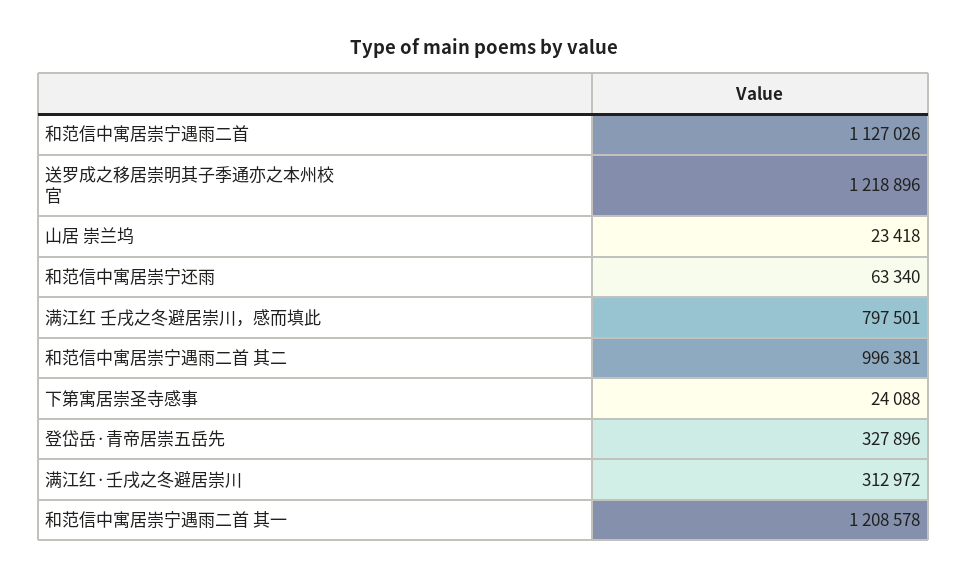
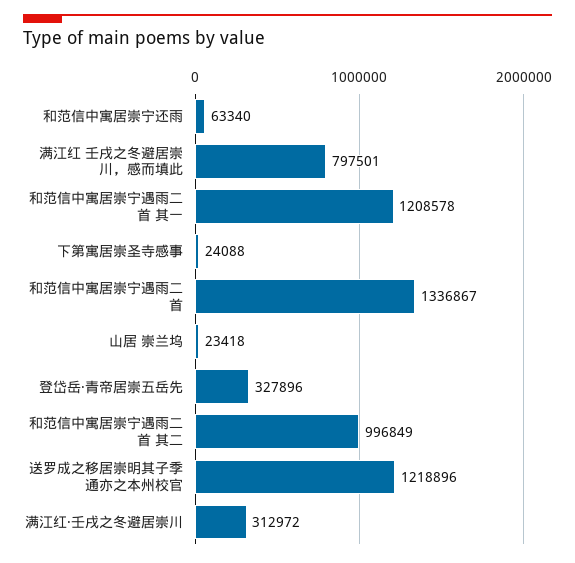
  {
-   "和范信中寓居崇宁遇雨二首": 1127026,
+   "和范信中寓居崇宁遇雨二首": 1336867,
    "送罗成之移居崇明其子季通亦之本州校官": 1218896,
    "山居 崇兰坞": 23418,
    "和范信中寓居崇宁还雨": 63340,
    "满江红 壬戌之冬避居崇川，感而填此": 797501,
-   "和范信中寓居崇宁遇雨二首 其二": 996381,
+   "和范信中寓居崇宁遇雨二首 其二": 996849,
    "下第寓居崇圣寺感事": 24088,
    "登岱岳·青帝居崇五岳先": 327896,
    "满江红·壬戌之冬避居崇川": 312972,
    "和范信中寓居崇宁遇雨二首 其一": 1208578
  }

